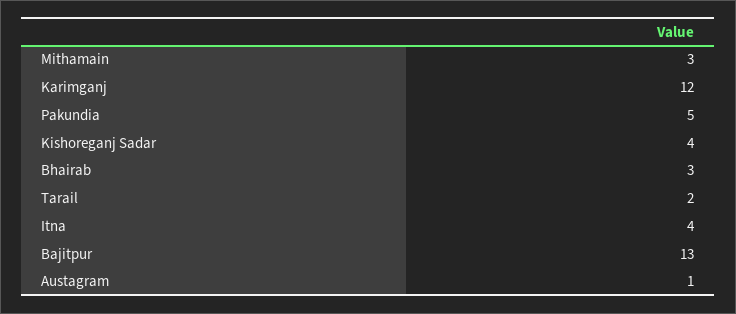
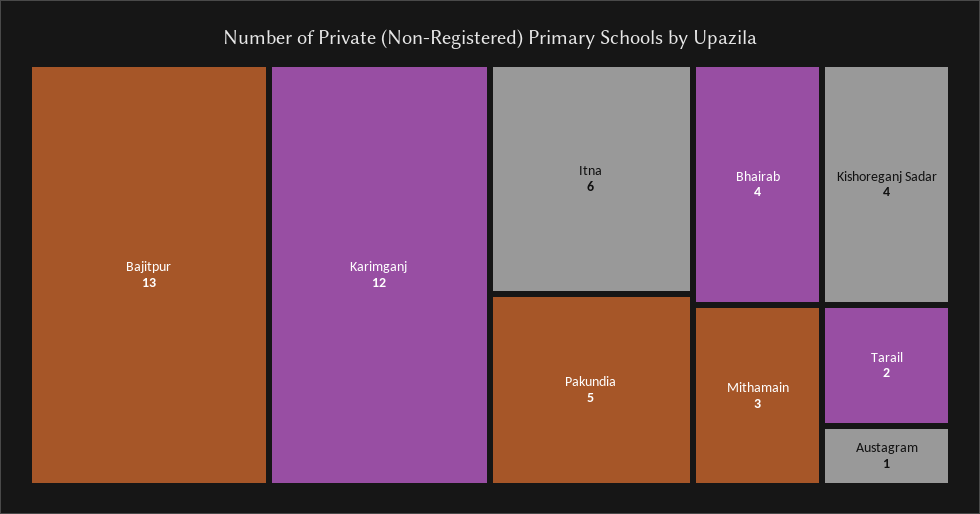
  {
    "Mithamain": 3,
    "Karimganj": 12,
    "Pakundia": 5,
    "Kishoreganj Sadar": 4,
-   "Bhairab": 3,
+   "Bhairab": 4,
    "Tarail": 2,
-   "Itna": 4,
+   "Itna": 6,
    "Bajitpur": 13,
    "Austagram": 1
  }

